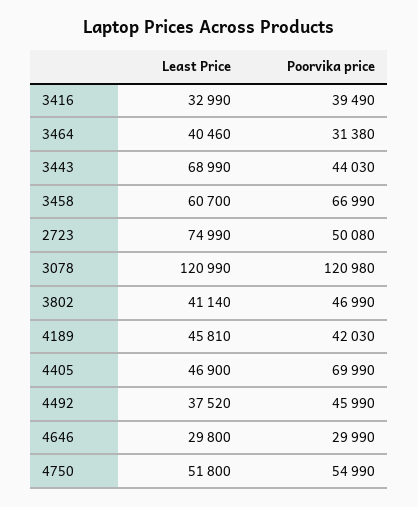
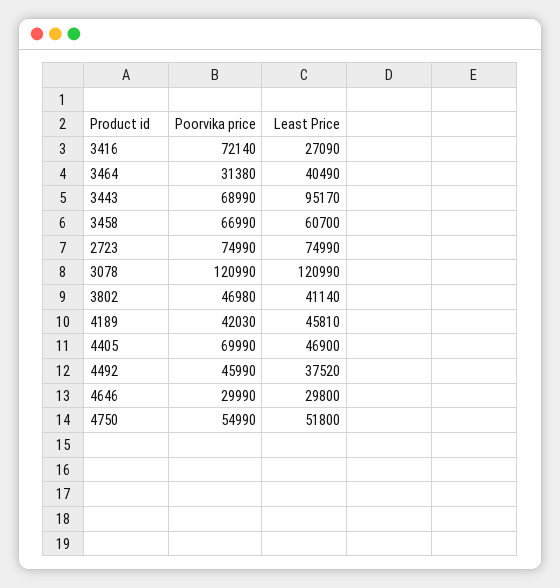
  {
    "Least Price": {
-     "3416": 32990,
+     "3416": 27090,
-     "3464": 40460,
+     "3464": 40490,
-     "3443": 68990,
+     "3443": 95170,
      "3458": 60700,
      "2723": 74990,
      "3078": 120990,
      "3802": 41140,
      "4189": 45810,
      "4405": 46900,
      "4492": 37520,
      "4646": 29800,
      "4750": 51800
    },
    "Poorvika price": {
-     "3416": 39490,
+     "3416": 72140,
      "3464": 31380,
-     "3443": 44030,
+     "3443": 68990,
      "3458": 66990,
-     "2723": 50080,
+     "2723": 74990,
-     "3078": 120980,
+     "3078": 120990,
-     "3802": 46990,
+     "3802": 46980,
      "4189": 42030,
      "4405": 69990,
      "4492": 45990,
      "4646": 29990,
      "4750": 54990
    }
  }

